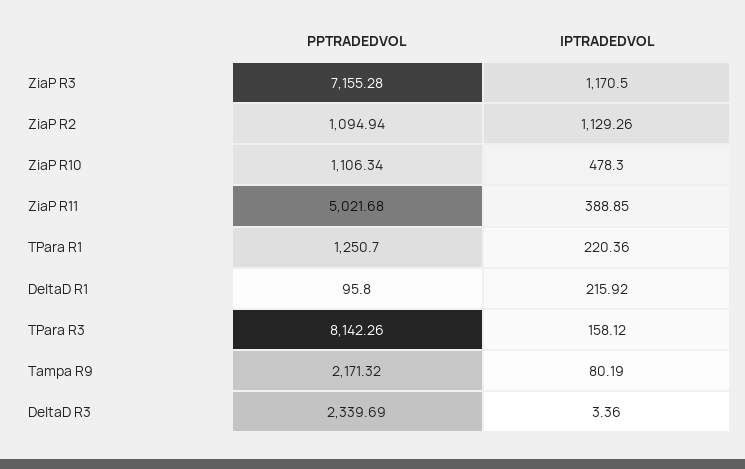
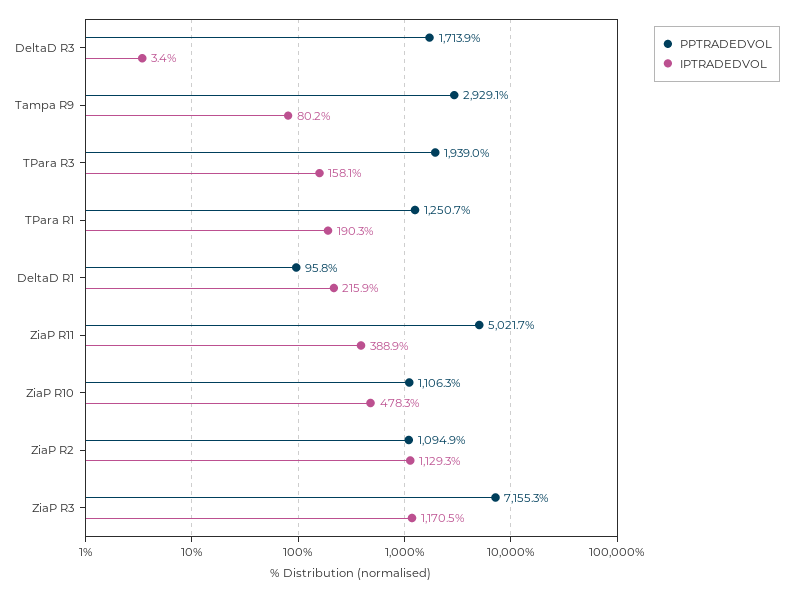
  {
    "PPTRADEDVOL": {
      "ZiaP R3": 7155.28,
      "ZiaP R2": 1094.94,
      "ZiaP R10": 1106.34,
      "ZiaP R11": 5021.68,
      "TPara R1": 1250.7,
      "DeltaD R1": 95.8,
-     "TPara R3": 8142.26,
+     "TPara R3": 1939,
-     "Tampa R9": 2171.32,
+     "Tampa R9": 2929.1,
-     "DeltaD R3": 2339.69
+     "DeltaD R3": 1713.9
    },
    "IPTRADEDVOL": {
      "ZiaP R3": 1170.5,
      "ZiaP R2": 1129.26,
      "ZiaP R10": 478.3,
      "ZiaP R11": 388.85,
-     "TPara R1": 220.36,
+     "TPara R1": 190.3,
      "DeltaD R1": 215.92,
      "TPara R3": 158.12,
      "Tampa R9": 80.19,
      "DeltaD R3": 3.36
    }
  }

